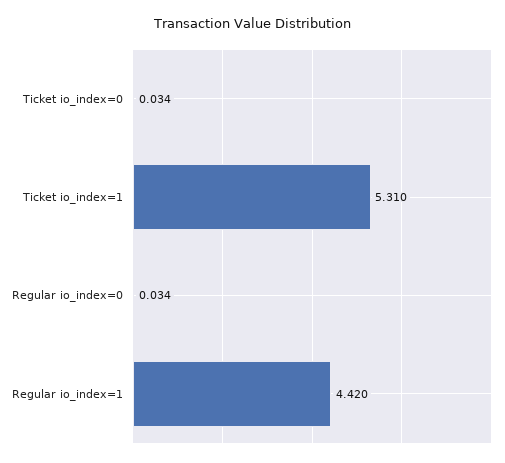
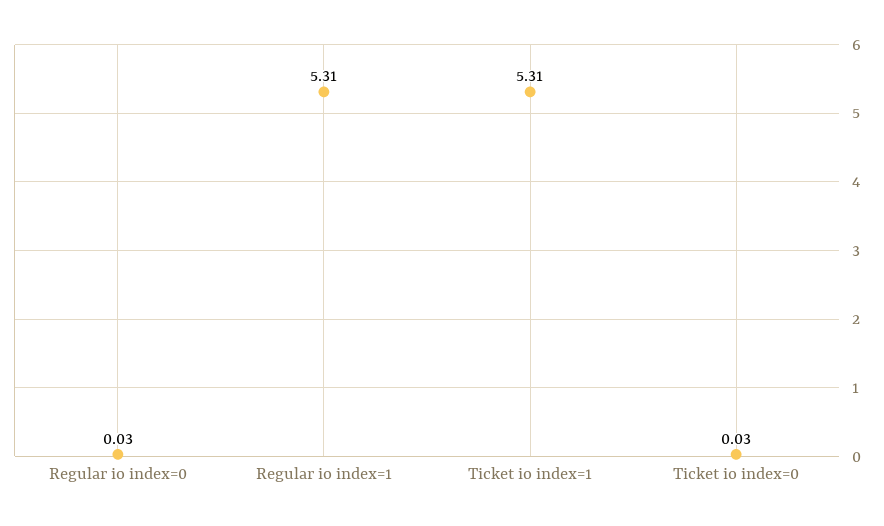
  {
    "Ticket io_index=0": 0.034,
    "Ticket io_index=1": 5.31,
    "Regular io_index=0": 0.034,
-   "Regular io_index=1": 4.42
+   "Regular io_index=1": 5.31
  }

